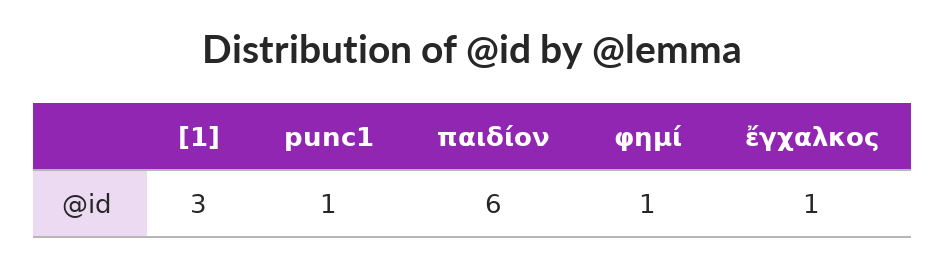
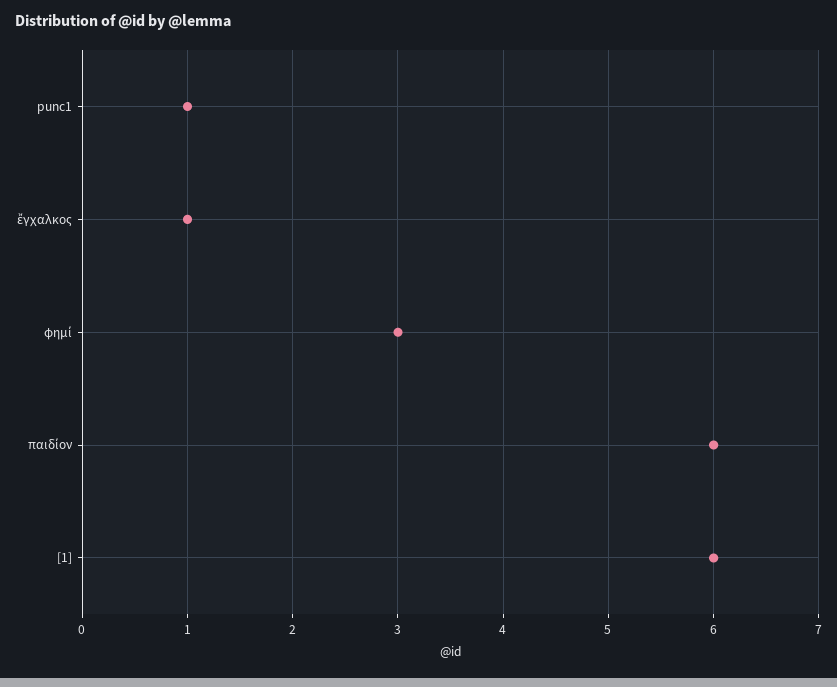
  {
-   "[1]": 3,
+   "[1]": 6,
    "punc1": 1,
    "παιδίον": 6,
-   "φημί": 1,
+   "φημί": 3,
    "ἔγχαλκος": 1
  }

